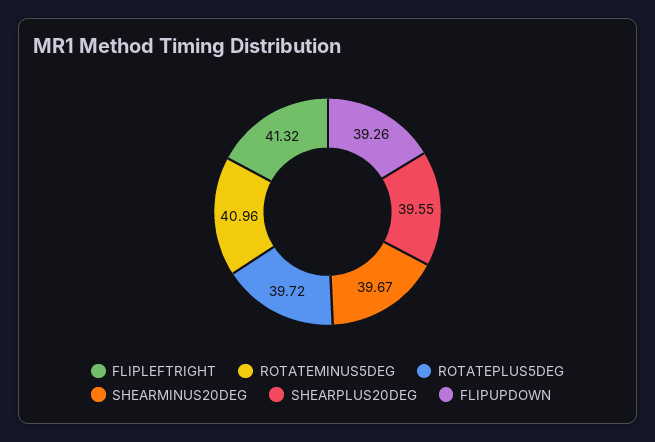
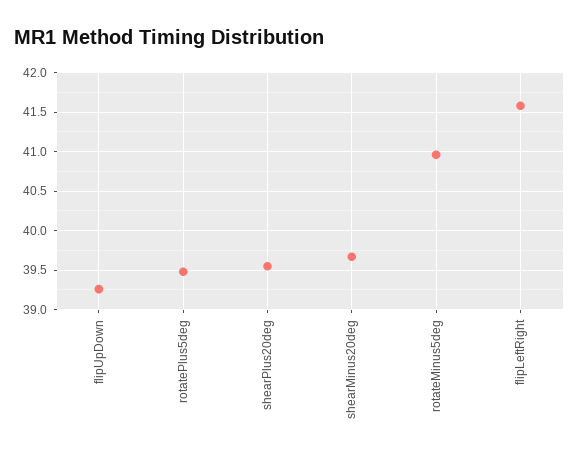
  {
-   "FLIPLEFTRIGHT": 41.32,
+   "FLIPLEFTRIGHT": 41.6,
    "ROTATEMINUS5DEG": 40.96,
-   "ROTATEPLUS5DEG": 39.72,
+   "ROTATEPLUS5DEG": 39.5,
    "SHEARMINUS20DEG": 39.67,
    "SHEARPLUS20DEG": 39.55,
    "FLIPUPDOWN": 39.26
  }

